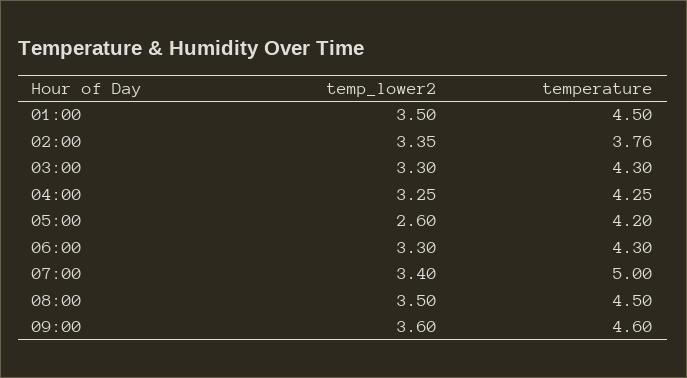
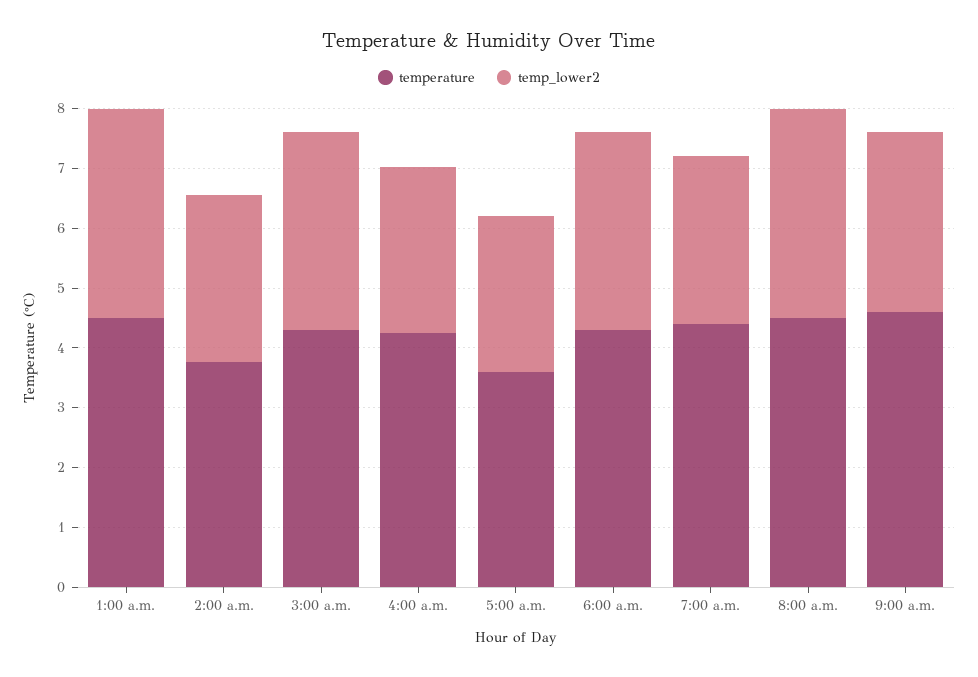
  {
    "temp_lower2": {
      "01:00": 3.5,
-     "02:00": 3.35,
+     "02:00": 2.8,
      "03:00": 3.3,
-     "04:00": 3.25,
+     "04:00": 2.8,
      "05:00": 2.6,
      "06:00": 3.3,
-     "07:00": 3.4,
+     "07:00": 2.8,
      "08:00": 3.5,
-     "09:00": 3.6
+     "09:00": 3
    },
    "temperature": {
      "01:00": 4.5,
      "02:00": 3.76,
      "03:00": 4.3,
      "04:00": 4.25,
-     "05:00": 4.2,
+     "05:00": 3.6,
      "06:00": 4.3,
-     "07:00": 5,
+     "07:00": 4.4,
      "08:00": 4.5,
      "09:00": 4.6
    }
  }

